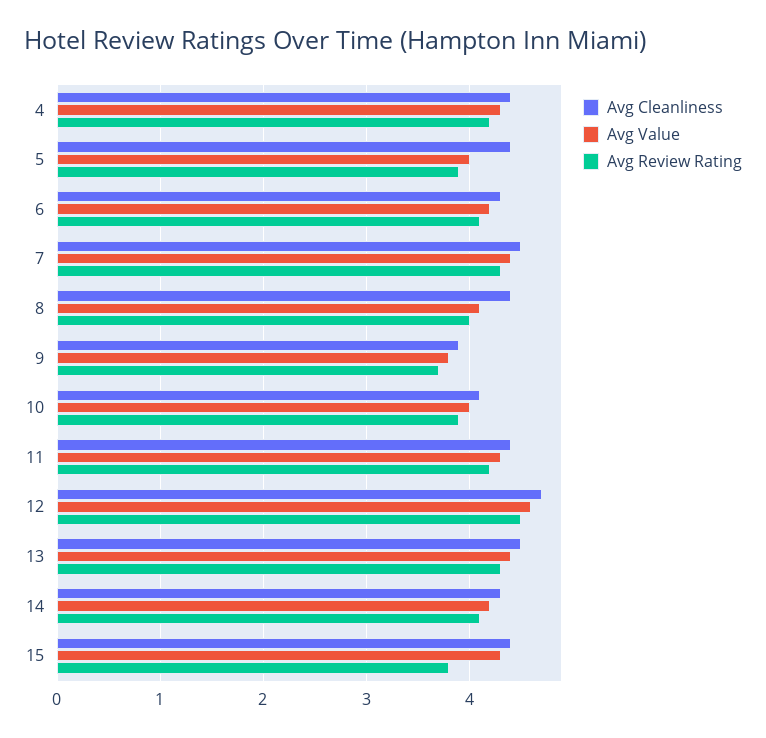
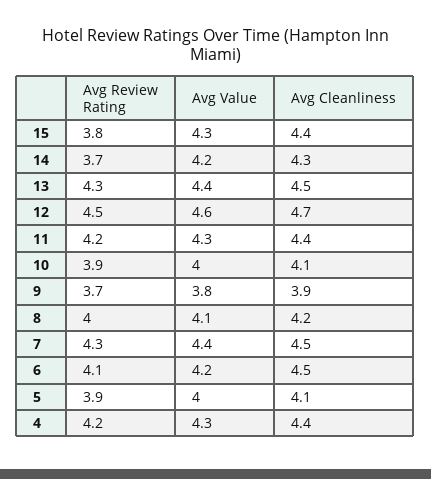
  {
    "Avg Cleanliness": {
      "4": 4.4,
-     "5": 4.4,
+     "5": 4.1,
-     "6": 4.3,
+     "6": 4.5,
      "7": 4.5,
-     "8": 4.4,
+     "8": 4.2,
      "9": 3.9,
      "10": 4.1,
      "11": 4.4,
      "12": 4.7,
      "13": 4.5,
      "14": 4.3,
      "15": 4.4
    },
    "Avg Value": {
      "4": 4.3,
      "5": 4,
      "6": 4.2,
      "7": 4.4,
      "8": 4.1,
      "9": 3.8,
      "10": 4,
      "11": 4.3,
      "12": 4.6,
      "13": 4.4,
      "14": 4.2,
      "15": 4.3
    },
    "Avg Review Rating": {
      "4": 4.2,
      "5": 3.9,
      "6": 4.1,
      "7": 4.3,
      "8": 4,
      "9": 3.7,
      "10": 3.9,
      "11": 4.2,
      "12": 4.5,
      "13": 4.3,
-     "14": 4.1,
+     "14": 3.7,
      "15": 3.8
    }
  }

